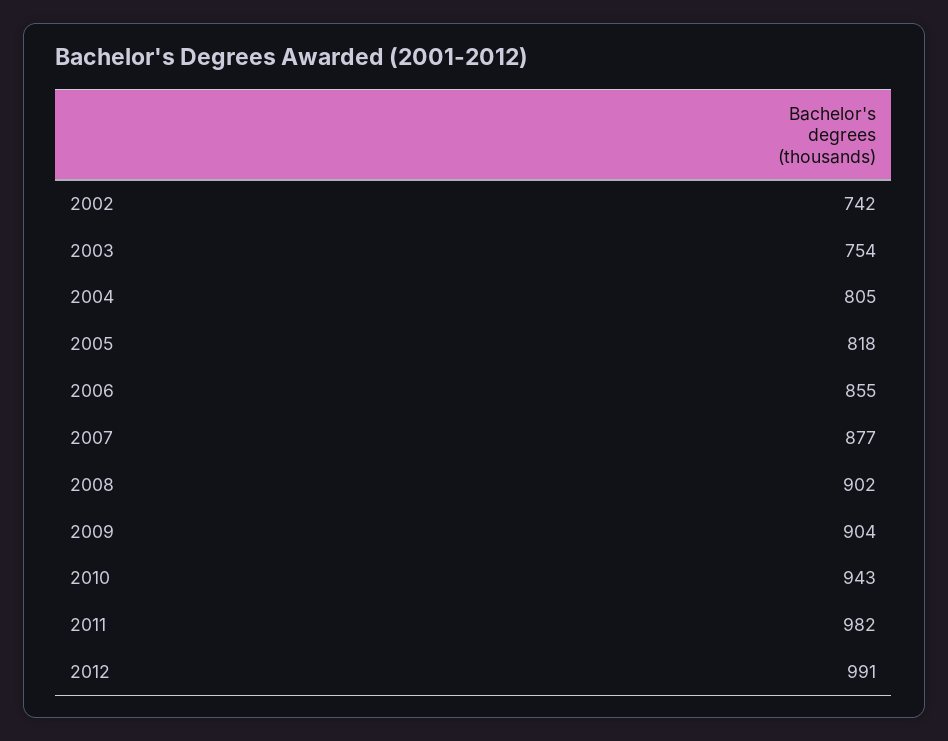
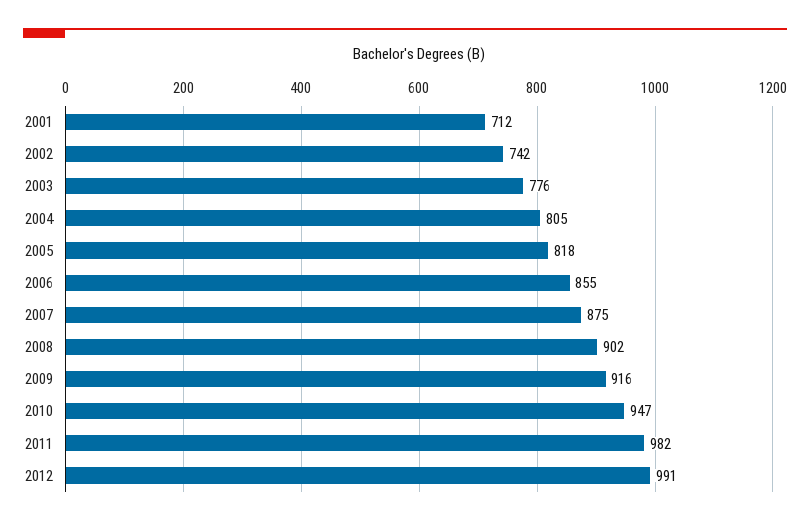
  {
    "2002": 742,
-   "2003": 754,
+   "2003": 776,
    "2004": 805,
    "2005": 818,
    "2006": 855,
-   "2007": 877,
+   "2007": 875,
    "2008": 902,
-   "2009": 904,
+   "2009": 916,
-   "2010": 943,
+   "2010": 947,
    "2011": 982,
-   "2012": 991
+   "2012": 991,
+   "2001": 712
  }

